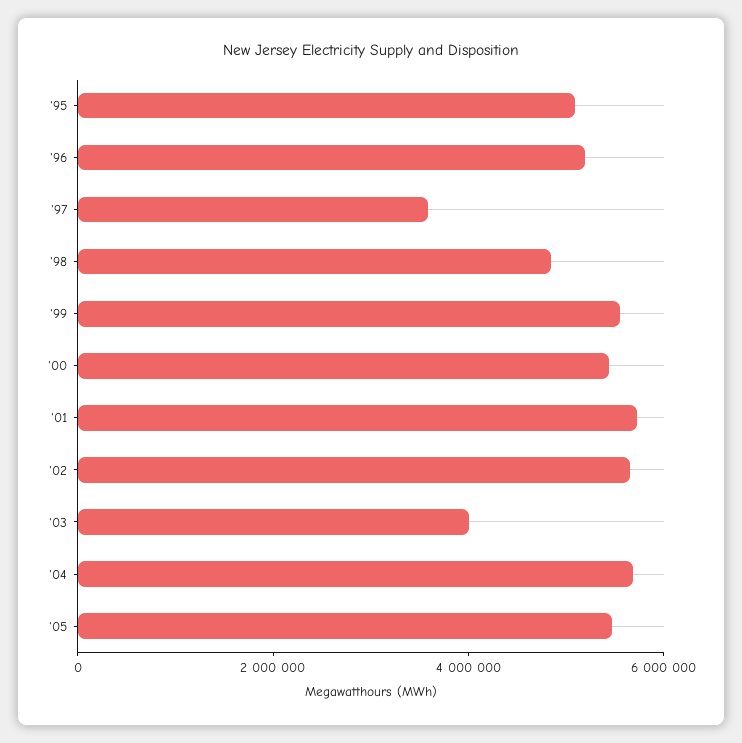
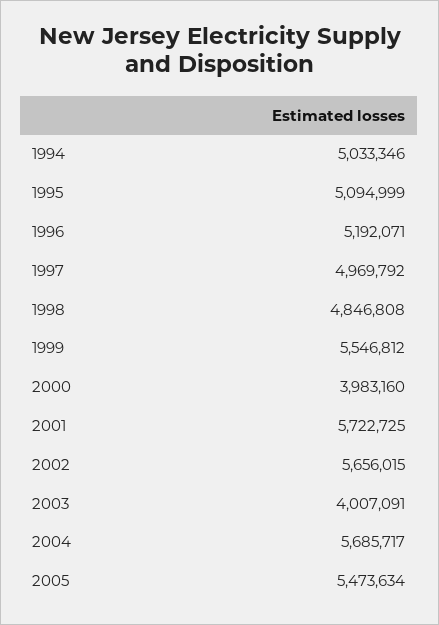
  {
    "'95": 5094999,
    "'96": 5192071,
-   "'97": 3500000,
+   "'97": 4969792,
    "'98": 4846808,
    "'99": 5546812,
-   "'00": 5500000,
+   "'00": 3983160,
    "'01": 5722725,
    "'02": 5656015,
    "'03": 4007091,
    "'04": 5685717,
-   "'05": 5473634
+   "'05": 5473634,
+   "1994": 5033346
  }

